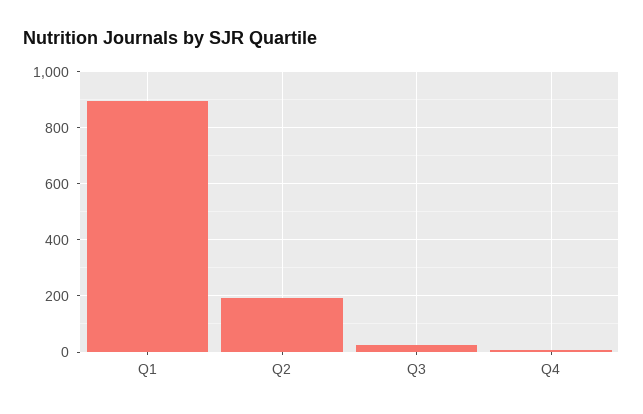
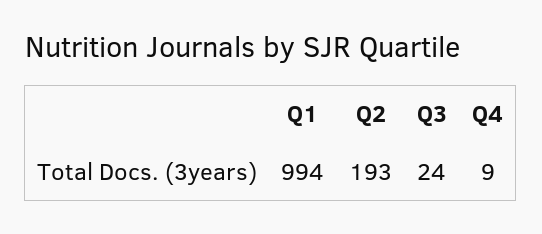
  {
-   "Q1": 900,
+   "Q1": 994,
    "Q2": 193,
    "Q3": 24,
    "Q4": 9
  }

